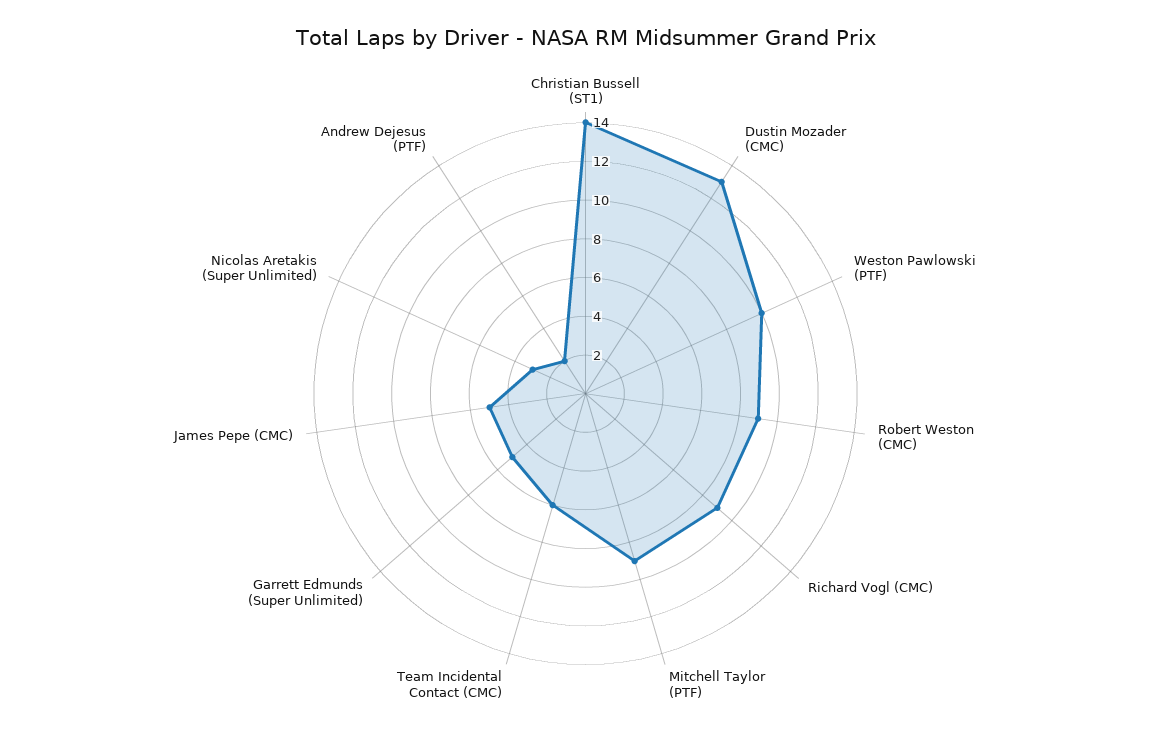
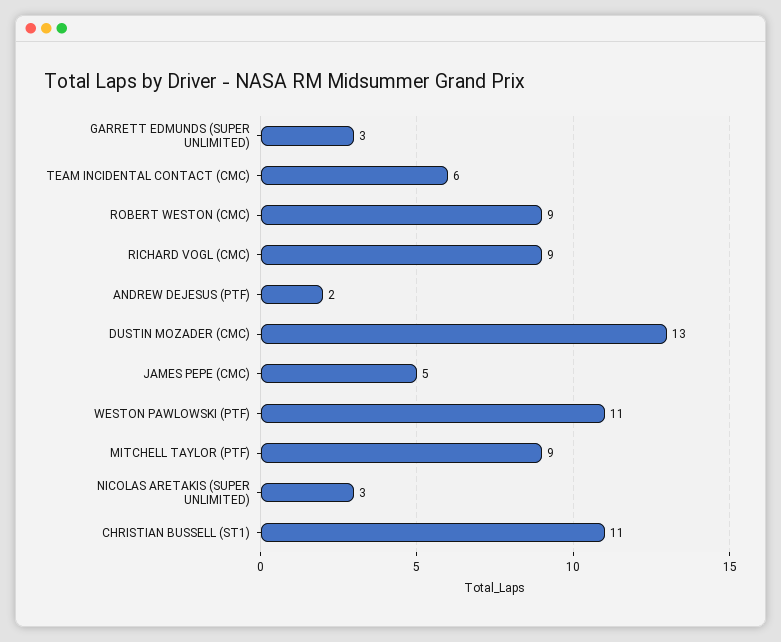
  {
-   "Christian Bussell (ST1)": 14,
+   "Christian Bussell (ST1)": 11,
    "Dustin Mozader (CMC)": 13,
-   "Weston Pawlowski (PTF)": 10,
+   "Weston Pawlowski (PTF)": 11,
    "Robert Weston (CMC)": 9,
    "Richard Vogl (CMC)": 9,
    "Mitchell Taylor (PTF)": 9,
    "Team Incidental Contact (CMC)": 6,
-   "Garrett Edmunds (Super Unlimited)": 5,
+   "Garrett Edmunds (Super Unlimited)": 3,
    "James Pepe (CMC)": 5,
    "Nicolas Aretakis (Super Unlimited)": 3,
    "Andrew Dejesus (PTF)": 2
  }

